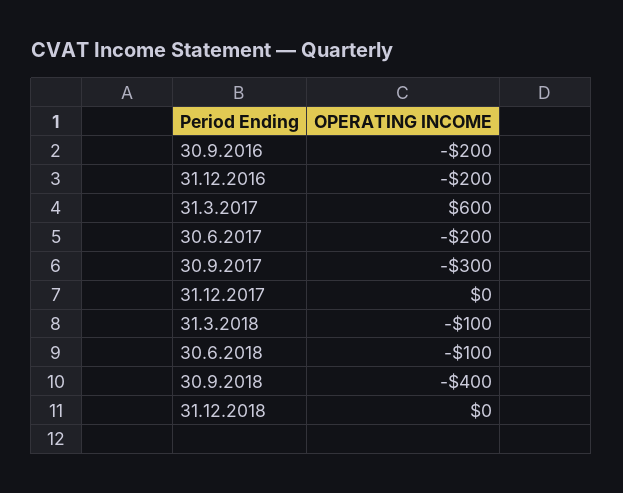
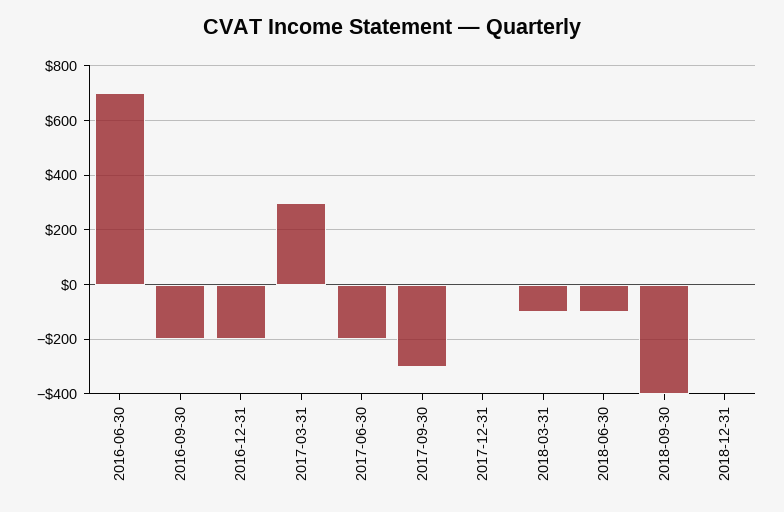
  {
    "30.9.2016": -200,
    "31.12.2016": -200,
-   "31.3.2017": 600,
+   "31.3.2017": 300,
    "30.6.2017": -200,
    "30.9.2017": -300,
    "31.12.2017": 0,
    "31.3.2018": -100,
    "30.6.2018": -100,
    "30.9.2018": -400,
-   "31.12.2018": 0
+   "31.12.2018": 0,
+   "2016-06-30": 700
  }

